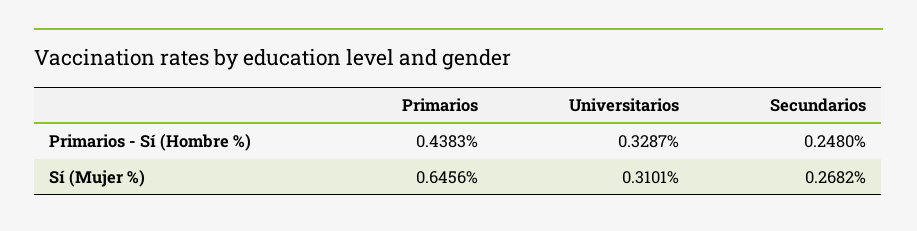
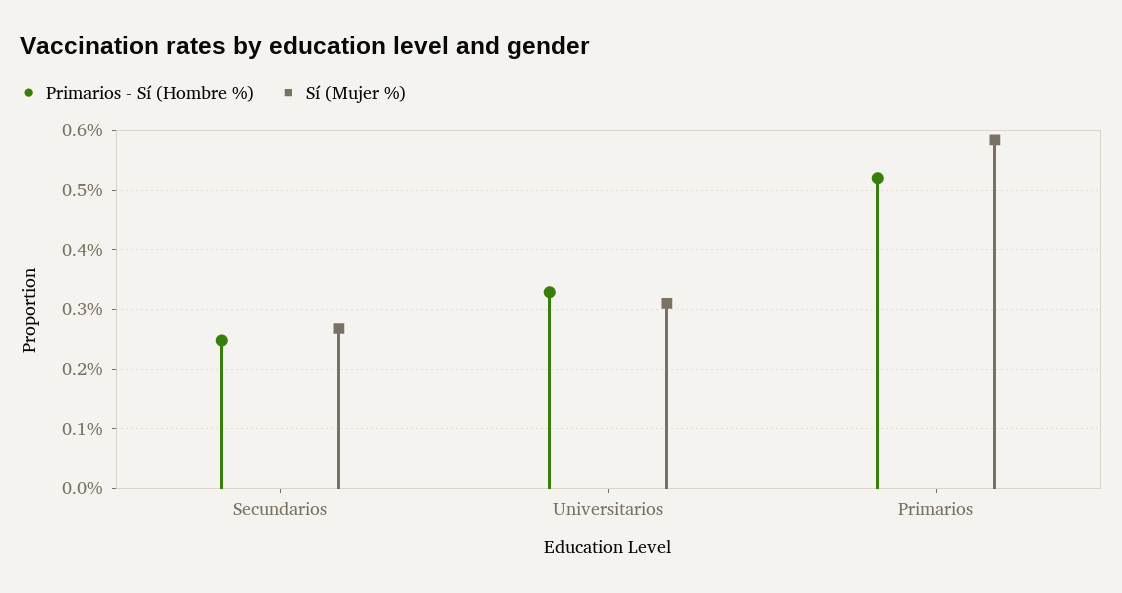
  {
    "Primarios - Sí (Hombre %)": {
-     "Primarios": 0.4383,
+     "Primarios": 0.52,
      "Universitarios": 0.3287,
      "Secundarios": 0.248
    },
    "Sí (Mujer %)": {
-     "Primarios": 0.6456,
+     "Primarios": 0.58,
      "Universitarios": 0.3101,
      "Secundarios": 0.2682
    }
  }

